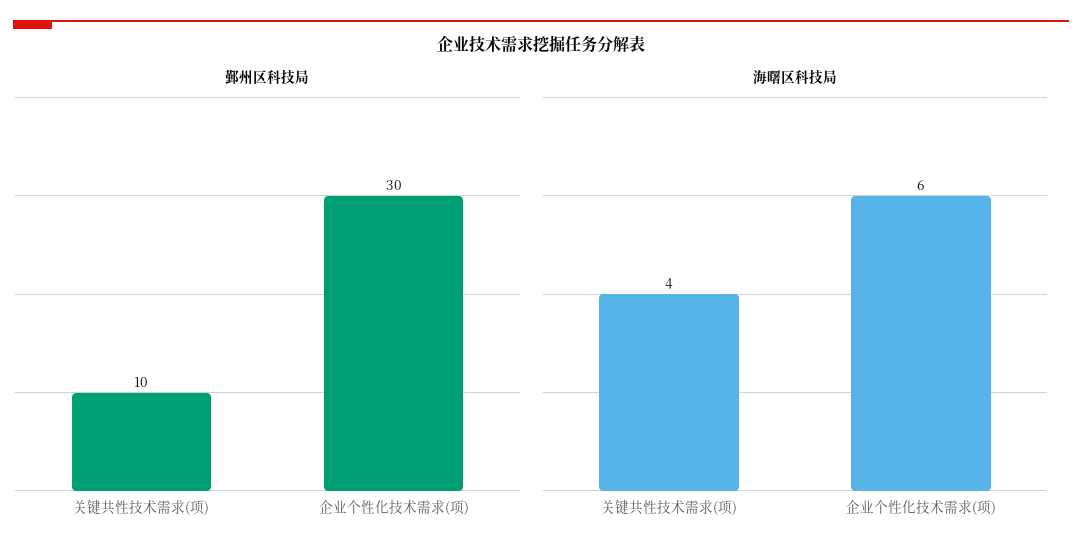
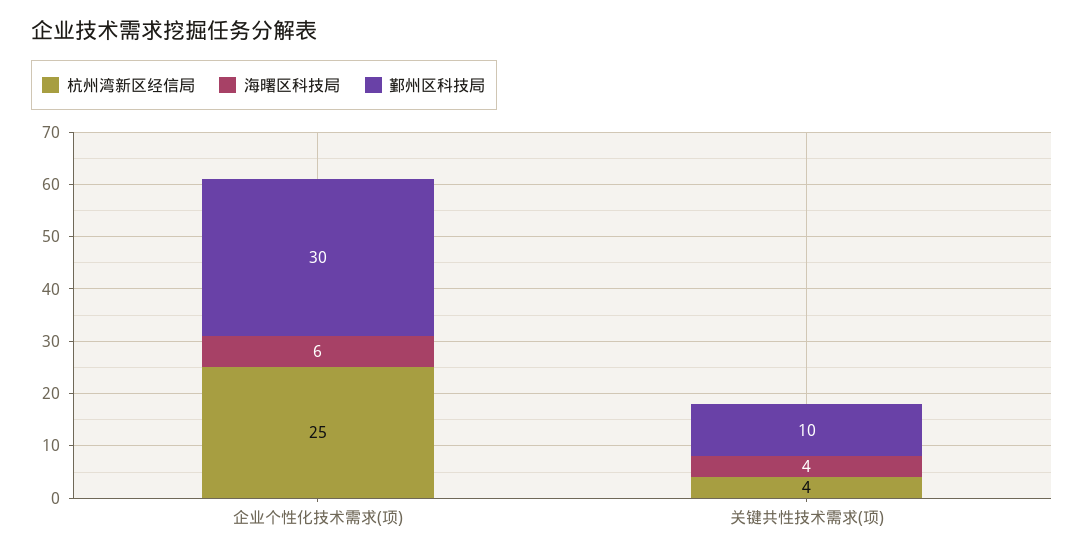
  {
    "鄞州区科技局": {
      "关键共性技术需求(项)": 10,
      "企业个性化技术需求(项)": 30
    },
    "海曙区科技局": {
      "关键共性技术需求(项)": 4,
      "企业个性化技术需求(项)": 6
-   }
+   },
+   "杭州湾新区经信局": {
+     "企业个性化技术需求(项)": 25,
+     "关键共性技术需求(项)": 4
+   }
  }

